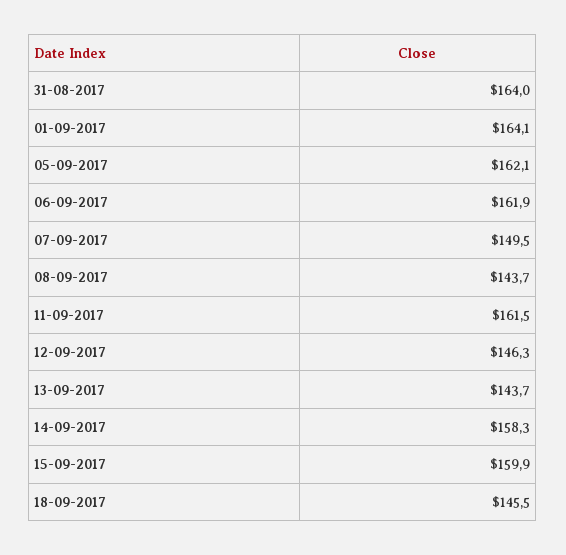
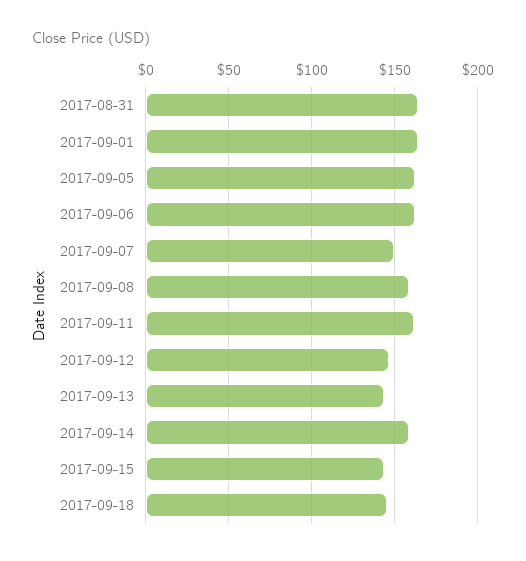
  {
    "31-08-2017": 164,
    "01-09-2017": 164.1,
    "05-09-2017": 162.1,
    "06-09-2017": 161.9,
    "07-09-2017": 149.5,
-   "08-09-2017": 143.7,
+   "08-09-2017": 160,
    "11-09-2017": 161.5,
    "12-09-2017": 146.3,
    "13-09-2017": 143.7,
    "14-09-2017": 158.3,
-   "15-09-2017": 159.9,
+   "15-09-2017": 145,
    "18-09-2017": 145.5
  }

